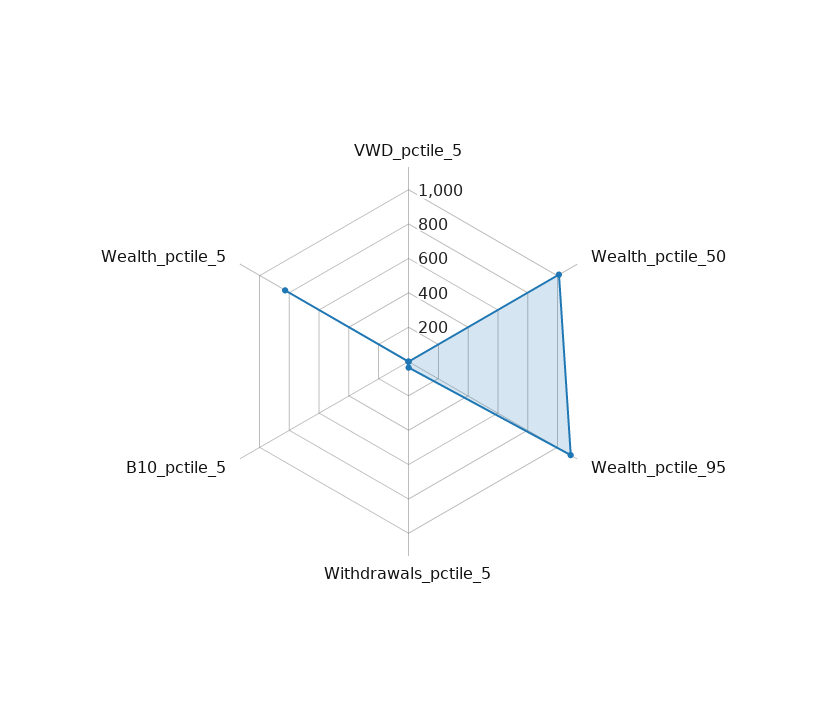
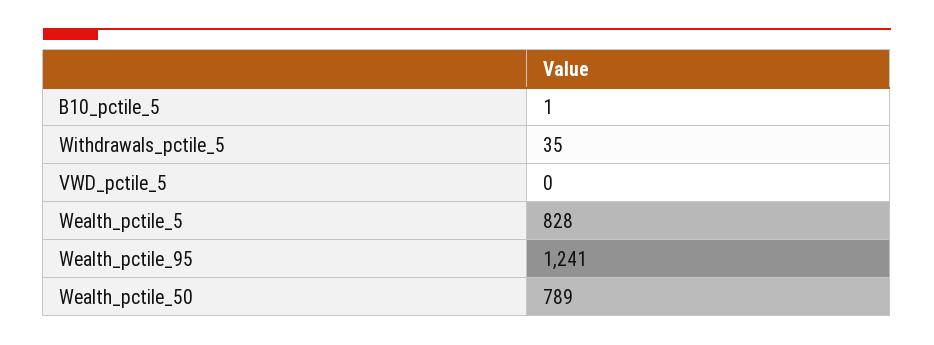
  {
    "VWD_pctile_5": 0,
-   "Wealth_pctile_50": 1000,
+   "Wealth_pctile_50": 789,
-   "Wealth_pctile_95": 1100,
+   "Wealth_pctile_95": 1241,
    "Withdrawals_pctile_5": 35,
    "B10_pctile_5": 1,
    "Wealth_pctile_5": 828
  }

